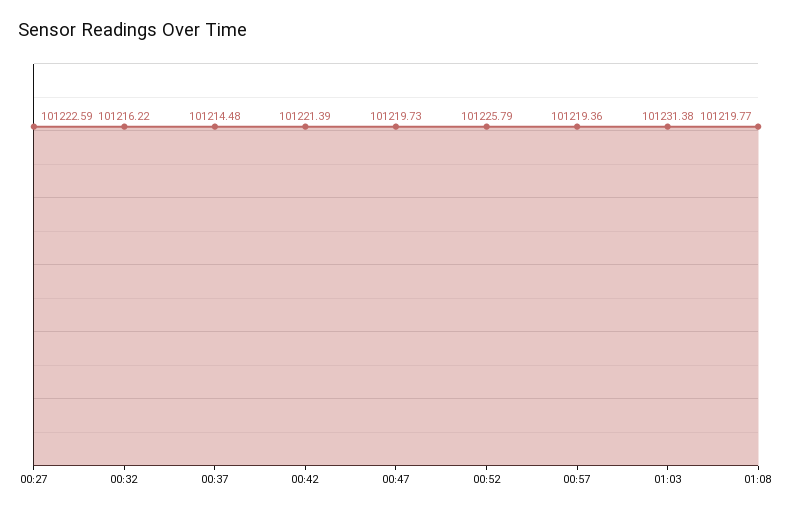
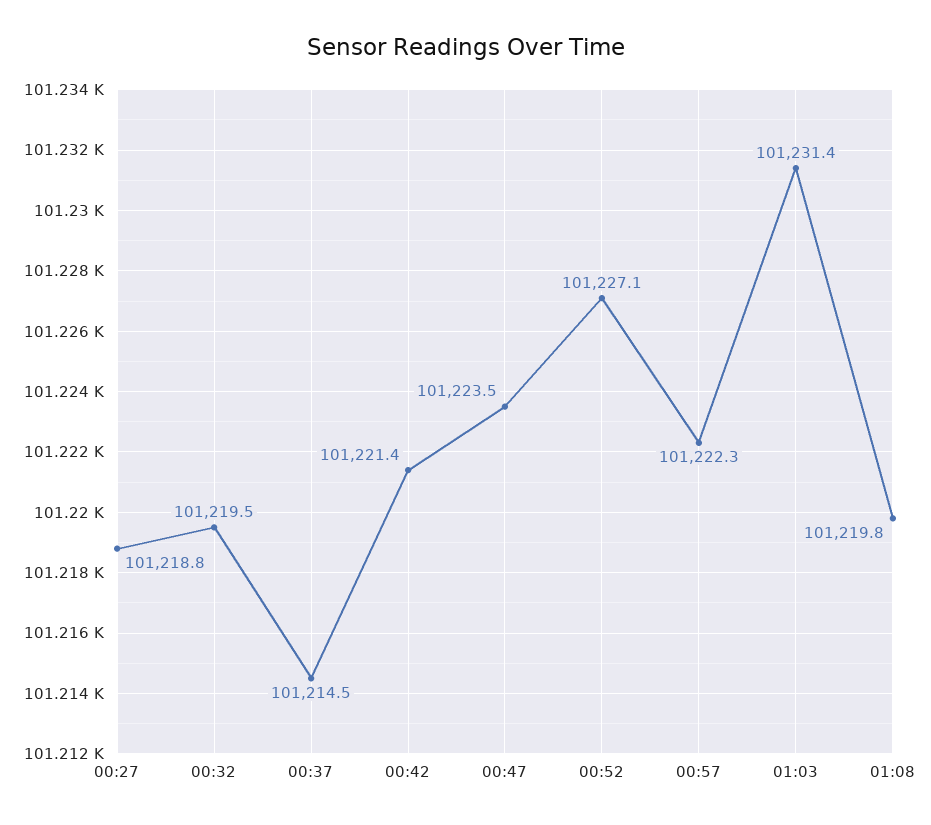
  {
-   "00:27": 101222.59,
+   "00:27": 101218.8,
-   "00:32": 101216.22,
+   "00:32": 101219.5,
    "00:37": 101214.48,
    "00:42": 101221.39,
-   "00:47": 101219.73,
+   "00:47": 101223.5,
-   "00:52": 101225.79,
+   "00:52": 101227.1,
-   "00:57": 101219.36,
+   "00:57": 101222.3,
    "01:03": 101231.38,
    "01:08": 101219.77
  }

